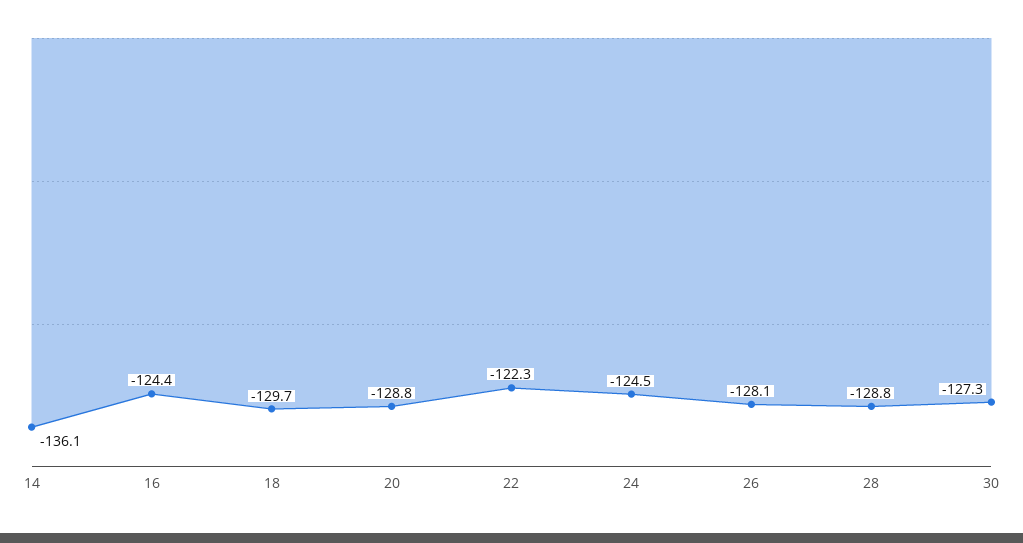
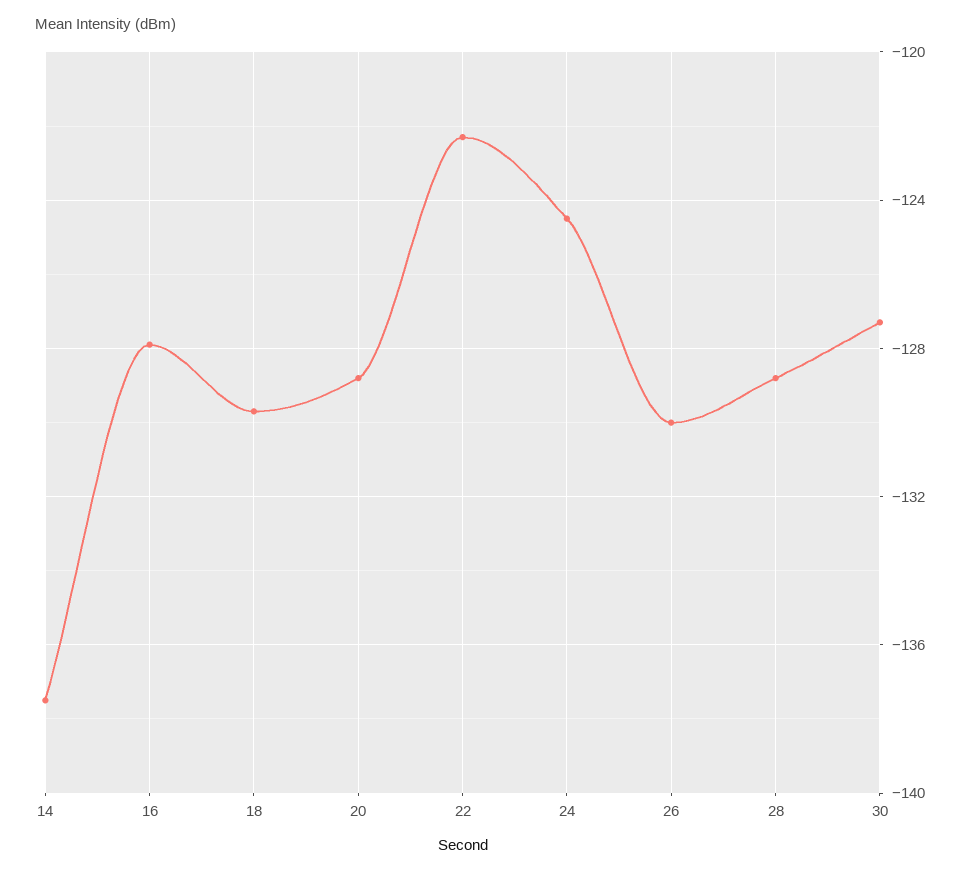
  {
-   "14": -136.1,
+   "14": -137.5,
-   "16": -124.4,
+   "16": -128,
    "18": -129.7,
    "20": -128.8,
    "22": -122.3,
    "24": -124.5,
-   "26": -128.1,
+   "26": -130,
    "28": -128.8,
    "30": -127.3
  }

